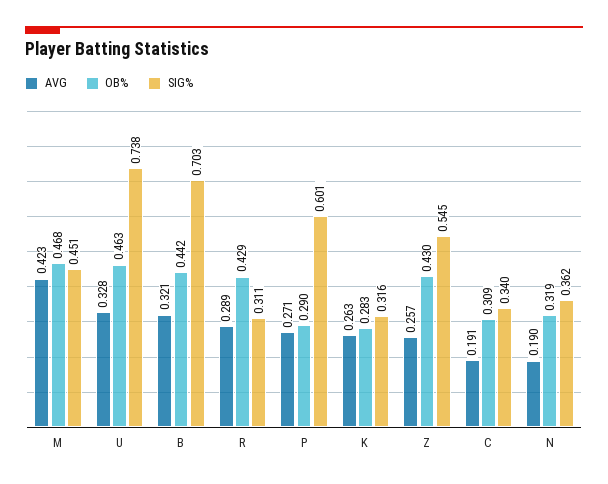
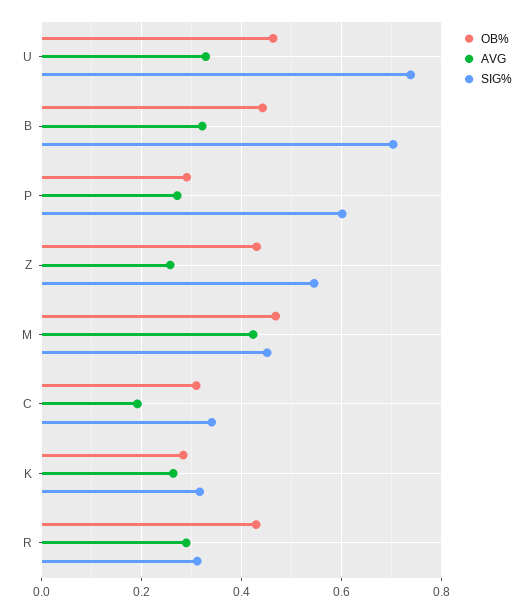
  {
    "AVG": {
      "M": 0.423,
      "U": 0.328,
      "B": 0.321,
      "R": 0.289,
      "P": 0.271,
      "K": 0.263,
      "Z": 0.257,
-     "C": 0.191,
+     "C": 0.191
-     "N": 0.19
    },
    "OB%": {
      "M": 0.468,
      "U": 0.463,
      "B": 0.442,
      "R": 0.429,
      "P": 0.29,
      "K": 0.283,
      "Z": 0.43,
-     "C": 0.309,
+     "C": 0.309
-     "N": 0.319
    },
    "SIG%": {
      "M": 0.451,
      "U": 0.738,
      "B": 0.703,
      "R": 0.311,
      "P": 0.601,
      "K": 0.316,
      "Z": 0.545,
-     "C": 0.34,
+     "C": 0.34
-     "N": 0.362
    }
  }

